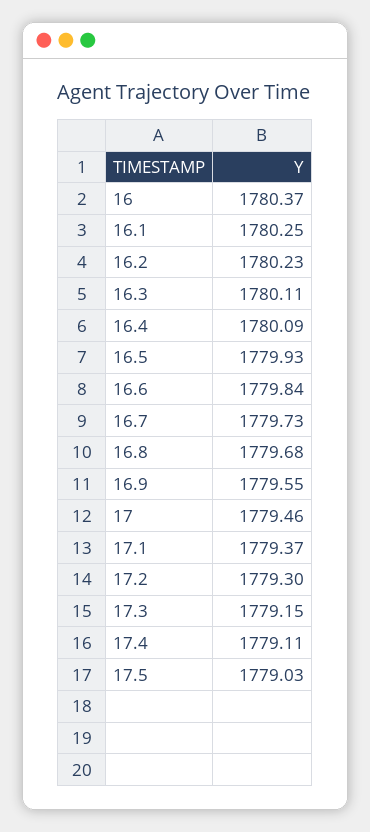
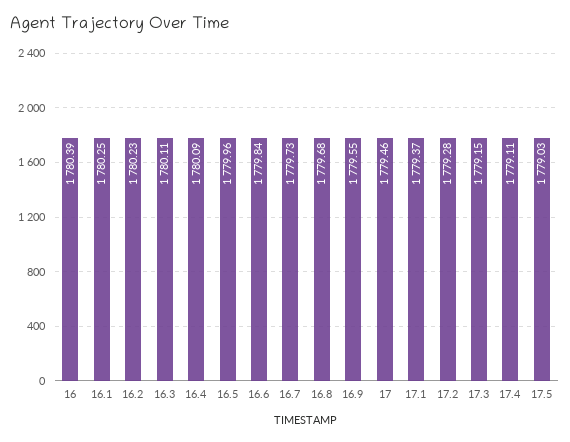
  {
-   "16": 1780.37,
+   "16": 1780.39,
    "16.1": 1780.25,
    "16.2": 1780.23,
    "16.3": 1780.11,
    "16.4": 1780.09,
-   "16.5": 1779.93,
+   "16.5": 1779.96,
    "16.6": 1779.84,
    "16.7": 1779.73,
    "16.8": 1779.68,
    "16.9": 1779.55,
    "17": 1779.46,
    "17.1": 1779.37,
-   "17.2": 1779.3,
+   "17.2": 1779.28,
    "17.3": 1779.15,
    "17.4": 1779.11,
    "17.5": 1779.03
  }

